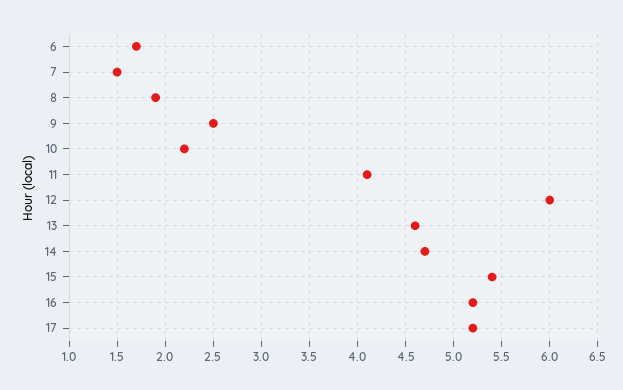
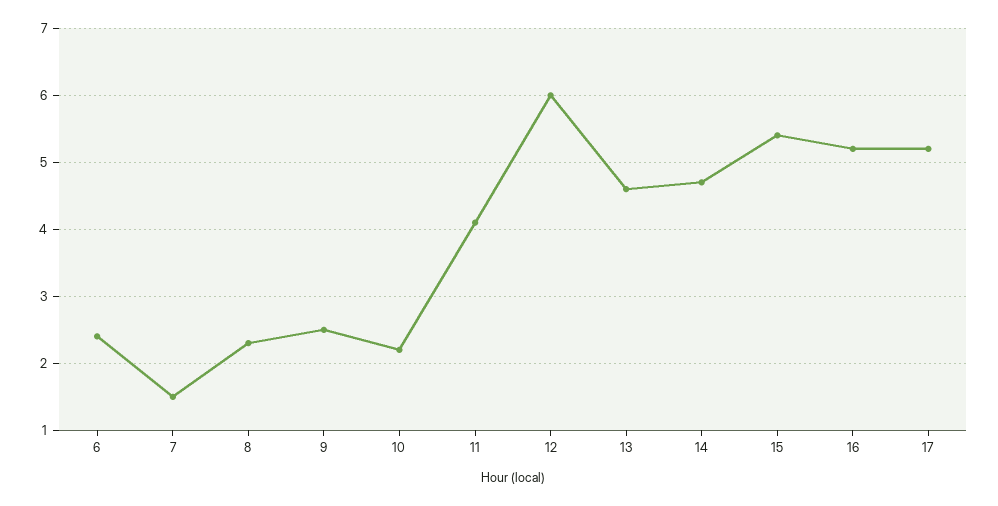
  {
-   "6": 1.7,
+   "6": 2.4,
    "7": 1.5,
-   "8": 1.9,
+   "8": 2.3,
    "9": 2.5,
    "10": 2.2,
    "11": 4.1,
    "12": 6,
    "13": 4.6,
    "14": 4.7,
    "15": 5.4,
    "16": 5.2,
    "17": 5.2
  }

